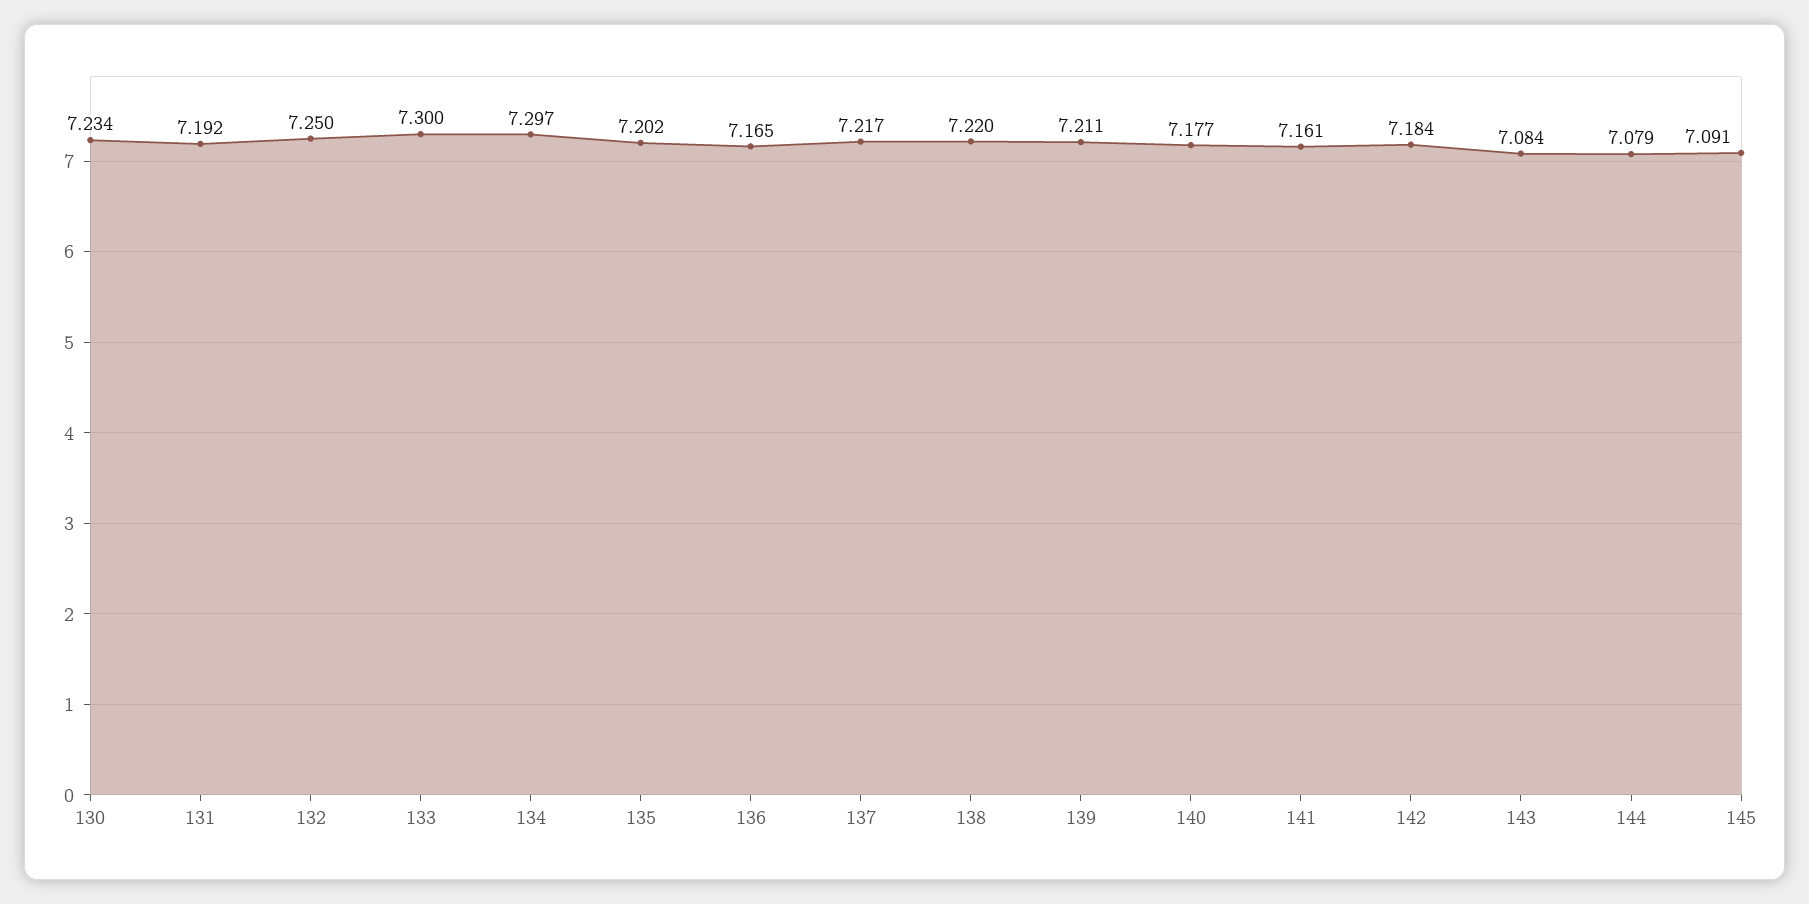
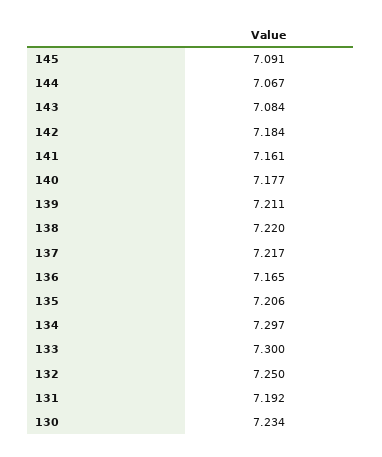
  {
    "130": 7.234,
    "131": 7.192,
    "132": 7.25,
    "133": 7.3,
    "134": 7.297,
-   "135": 7.202,
+   "135": 7.206,
    "136": 7.165,
    "137": 7.217,
    "138": 7.22,
    "139": 7.211,
    "140": 7.177,
    "141": 7.161,
    "142": 7.184,
    "143": 7.084,
-   "144": 7.079,
+   "144": 7.067,
    "145": 7.091
  }

